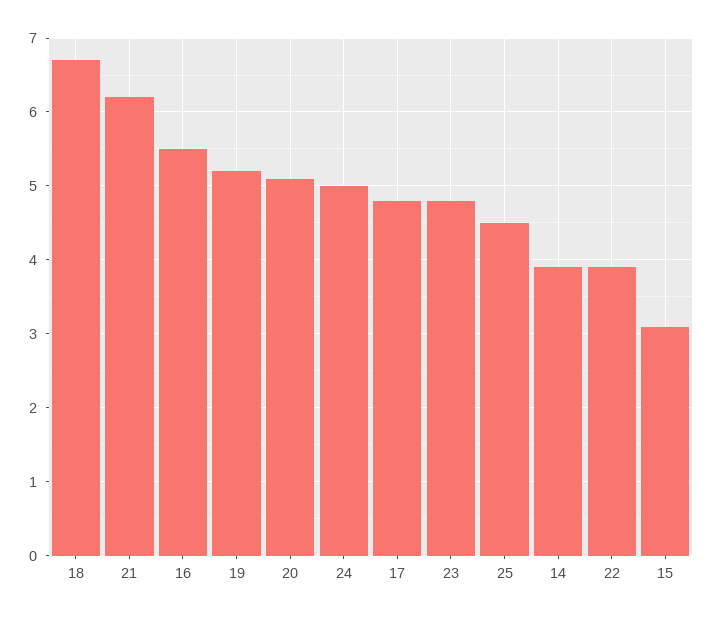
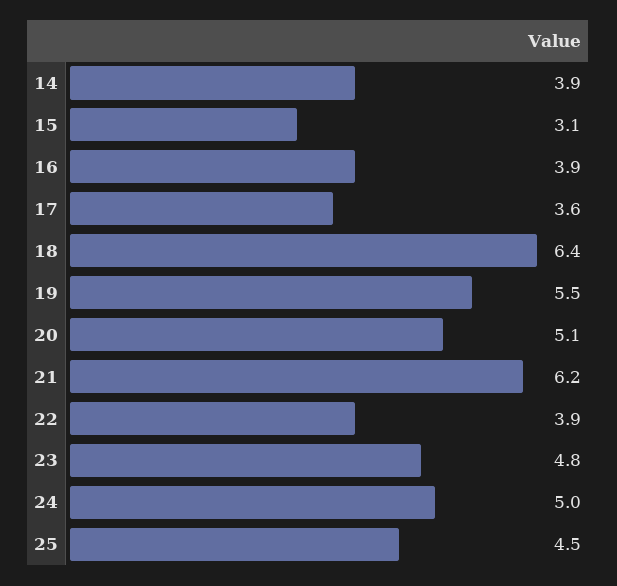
  {
-   "18": 6.7,
+   "18": 6.4,
    "21": 6.2,
-   "16": 5.5,
+   "16": 3.9,
-   "19": 5.2,
+   "19": 5.5,
    "20": 5.1,
    "24": 5,
-   "17": 4.8,
+   "17": 3.6,
    "23": 4.8,
    "25": 4.5,
    "14": 3.9,
    "22": 3.9,
    "15": 3.1
  }

